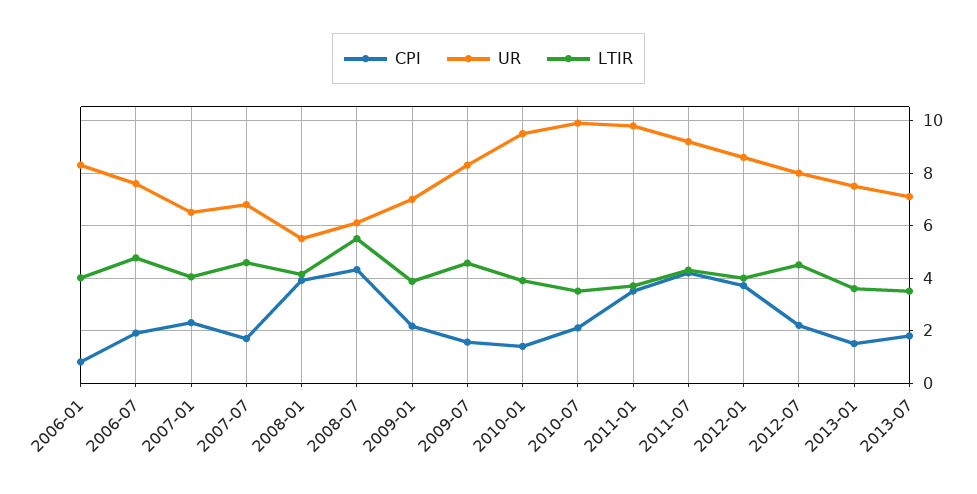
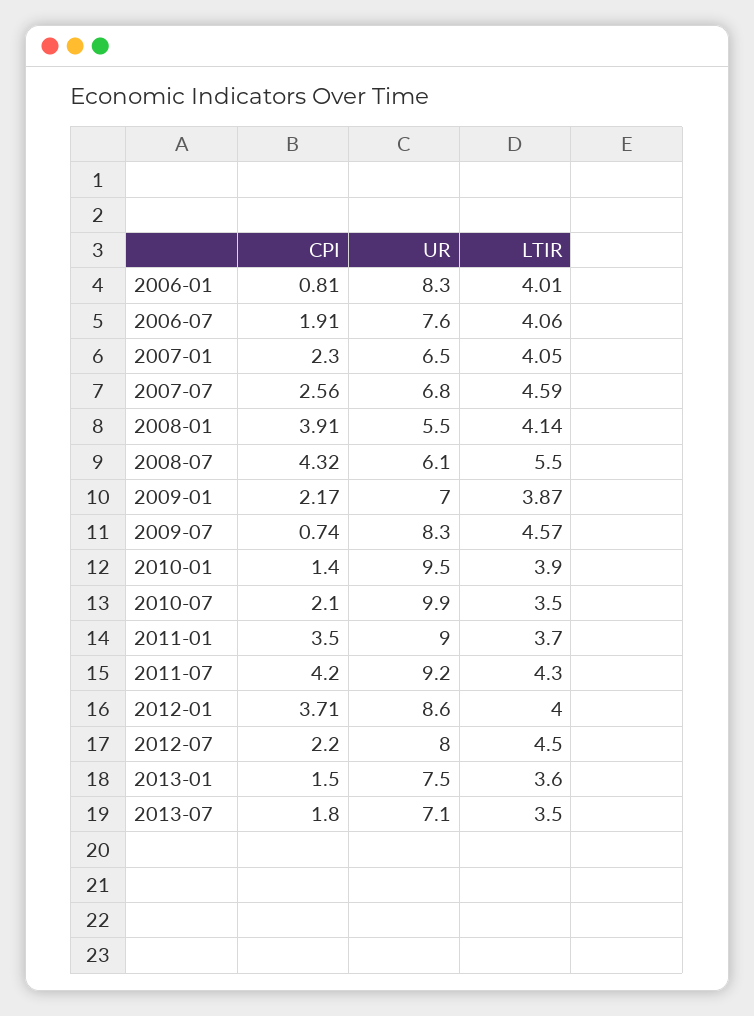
  {
    "CPI": {
      "2006-01": 0.81,
      "2006-07": 1.91,
      "2007-01": 2.3,
-     "2007-07": 1.75,
+     "2007-07": 2.56,
      "2008-01": 3.91,
      "2008-07": 4.32,
      "2009-01": 2.17,
-     "2009-07": 1.5,
+     "2009-07": 0.74,
      "2010-01": 1.4,
      "2010-07": 2.1,
      "2011-01": 3.5,
      "2011-07": 4.2,
      "2012-01": 3.71,
      "2012-07": 2.2,
      "2013-01": 1.5,
      "2013-07": 1.8
    },
    "UR": {
      "2006-01": 8.3,
      "2006-07": 7.6,
      "2007-01": 6.5,
      "2007-07": 6.8,
      "2008-01": 5.5,
      "2008-07": 6.1,
      "2009-01": 7,
      "2009-07": 8.3,
      "2010-01": 9.5,
      "2010-07": 9.9,
-     "2011-01": 9.75,
+     "2011-01": 9,
      "2011-07": 9.2,
      "2012-01": 8.6,
      "2012-07": 8,
      "2013-01": 7.5,
      "2013-07": 7.1
    },
    "LTIR": {
      "2006-01": 4.01,
-     "2006-07": 4.75,
+     "2006-07": 4.06,
      "2007-01": 4.05,
      "2007-07": 4.59,
      "2008-01": 4.14,
      "2008-07": 5.5,
      "2009-01": 3.87,
      "2009-07": 4.57,
      "2010-01": 3.9,
      "2010-07": 3.5,
      "2011-01": 3.7,
      "2011-07": 4.3,
      "2012-01": 4,
      "2012-07": 4.5,
      "2013-01": 3.6,
      "2013-07": 3.5
    }
  }

